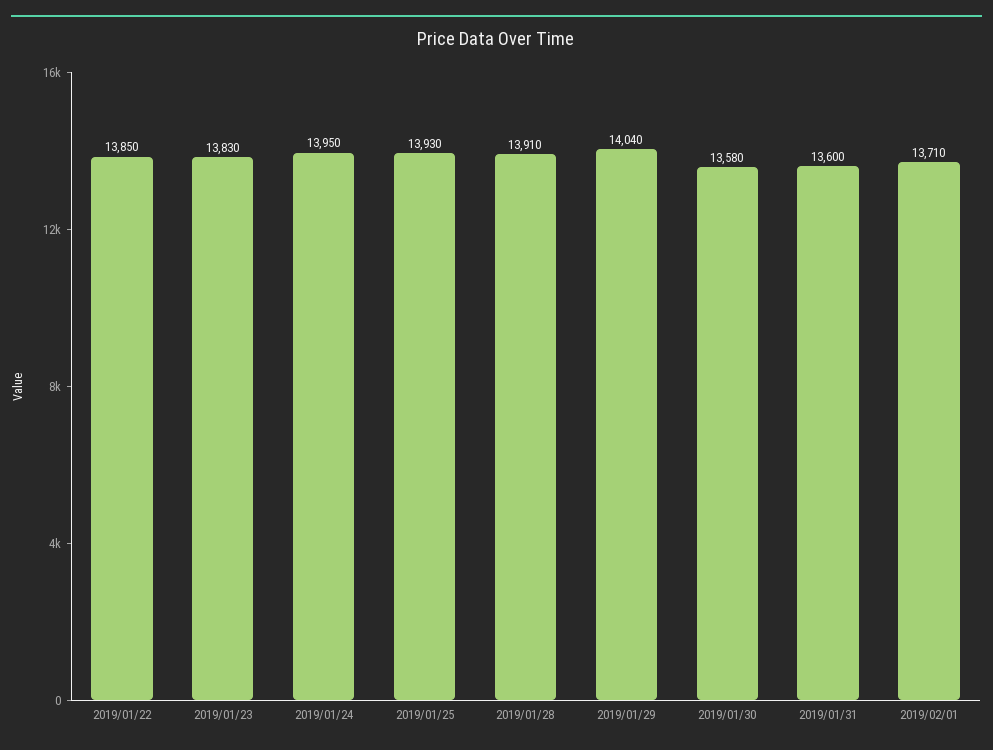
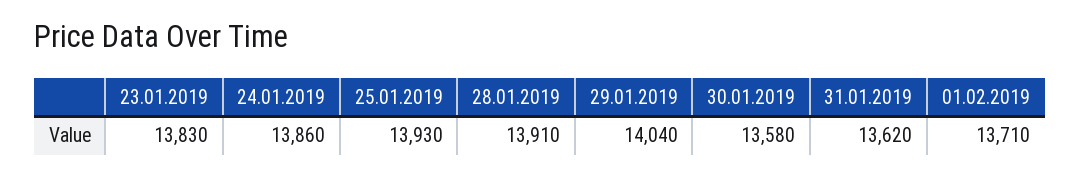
  {
-   "2019/01/22": 13850,
    "2019/01/23": 13830,
-   "2019/01/24": 13950,
+   "2019/01/24": 13860,
    "2019/01/25": 13930,
    "2019/01/28": 13910,
    "2019/01/29": 14040,
    "2019/01/30": 13580,
-   "2019/01/31": 13600,
+   "2019/01/31": 13620,
    "2019/02/01": 13710
  }

